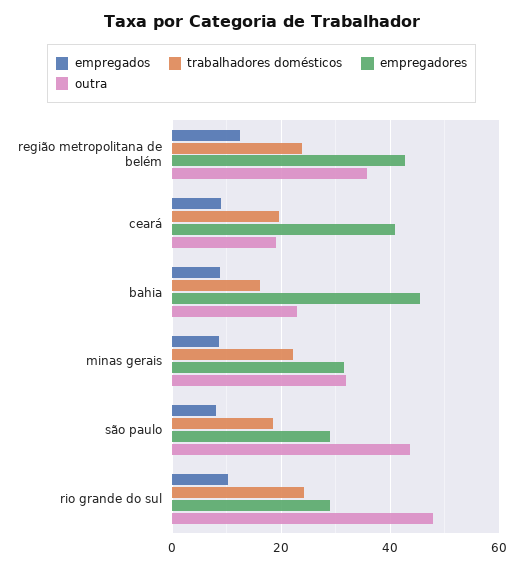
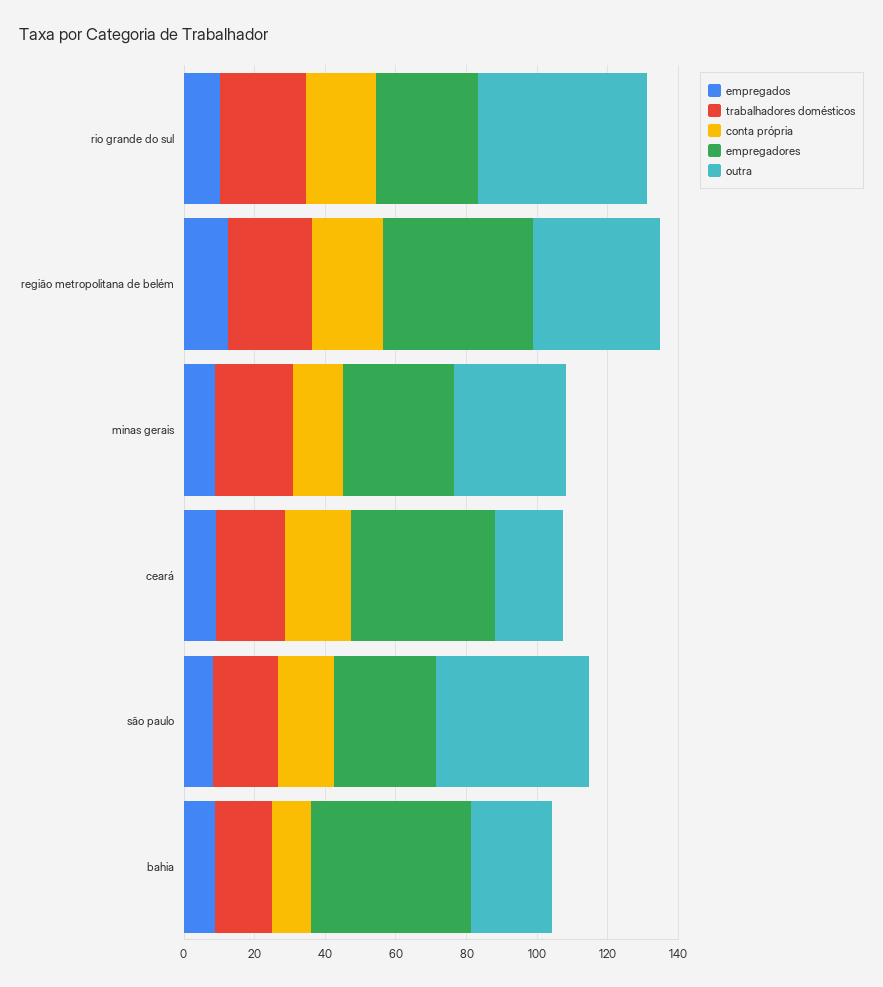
  {
    "empregados": {
      "região metropolitana de belém": 12,
      "ceará": 8,
      "bahia": 8,
      "minas gerais": 8,
      "são paulo": 8,
      "rio grande do sul": 10
    },
    "trabalhadores domésticos": {
      "região metropolitana de belém": 24,
      "ceará": 20,
      "bahia": 16,
      "minas gerais": 22,
      "são paulo": 18,
      "rio grande do sul": 24
    },
    "empregadores": {
      "região metropolitana de belém": 42,
      "ceará": 40,
      "bahia": 46,
      "minas gerais": 32,
      "são paulo": 28,
      "rio grande do sul": 28
    },
    "outra": {
      "região metropolitana de belém": 36,
      "ceará": 20,
      "bahia": 22,
      "minas gerais": 32,
      "são paulo": 44,
      "rio grande do sul": 48
-   }
+   },
+   "conta própria": {
+     "rio grande do sul": 20,
+     "região metropolitana de belém": 20,
+     "minas gerais": 15,
+     "ceará": 20,
+     "são paulo": 15,
+     "bahia": 10
+   }
  }

